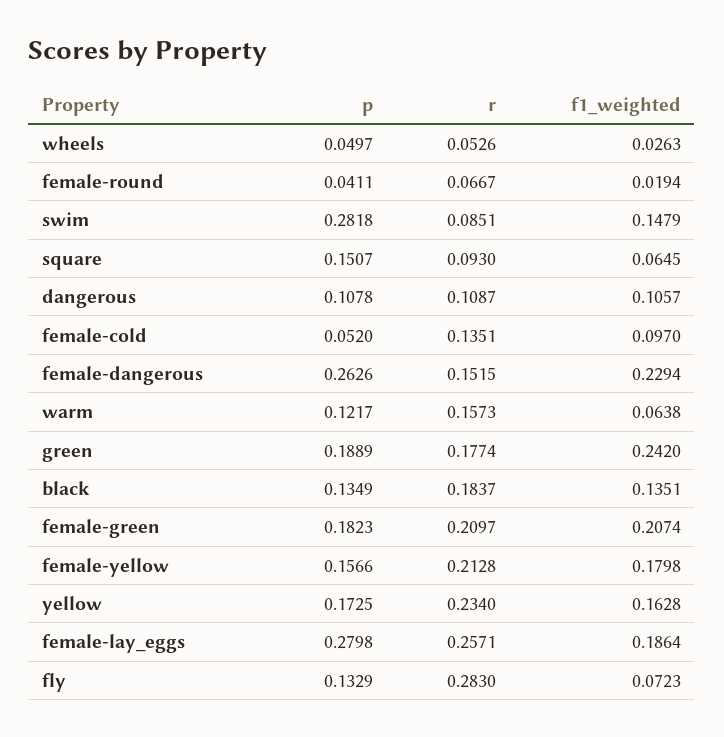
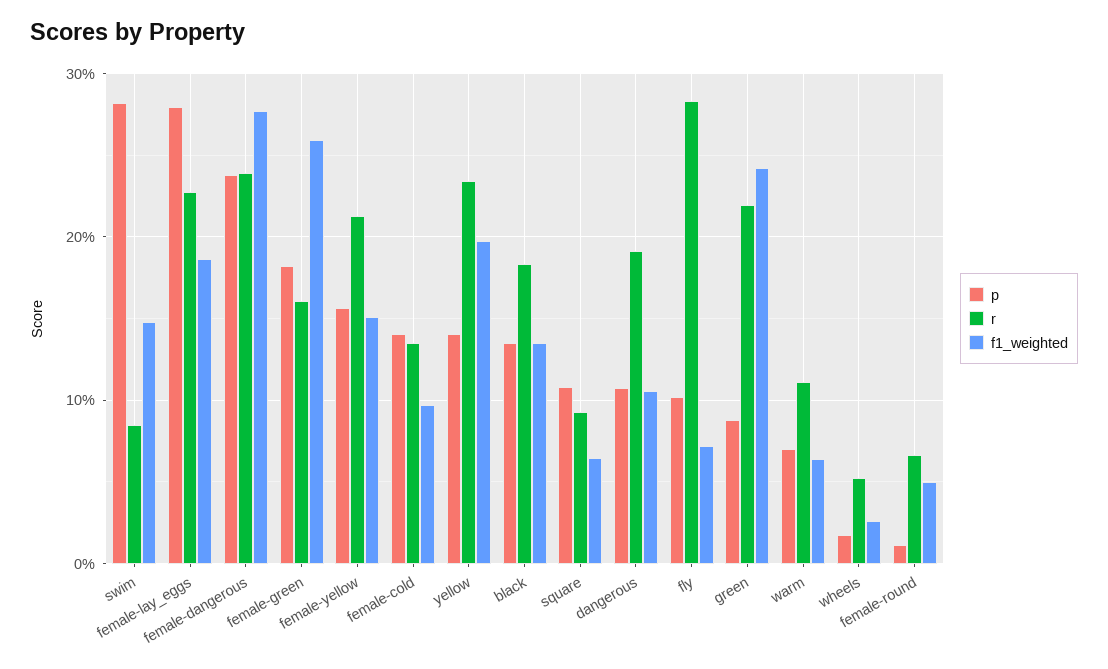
  {
    "p": {
-     "wheels": 0.0497,
+     "wheels": 0.02,
-     "female-round": 0.0411,
+     "female-round": 0.01,
      "swim": 0.2818,
-     "square": 0.1507,
+     "square": 0.11,
      "dangerous": 0.1078,
-     "female-cold": 0.052,
+     "female-cold": 0.14,
-     "female-dangerous": 0.2626,
+     "female-dangerous": 0.24,
-     "warm": 0.1217,
+     "warm": 0.07,
-     "green": 0.1889,
+     "green": 0.09,
      "black": 0.1349,
      "female-green": 0.1823,
      "female-yellow": 0.1566,
-     "yellow": 0.1725,
+     "yellow": 0.14,
      "female-lay_eggs": 0.2798,
-     "fly": 0.1329
+     "fly": 0.1
    },
    "r": {
      "wheels": 0.0526,
      "female-round": 0.0667,
      "swim": 0.0851,
      "square": 0.093,
-     "dangerous": 0.1087,
+     "dangerous": 0.19,
      "female-cold": 0.1351,
-     "female-dangerous": 0.1515,
+     "female-dangerous": 0.24,
-     "warm": 0.1573,
+     "warm": 0.11,
-     "green": 0.1774,
+     "green": 0.22,
      "black": 0.1837,
-     "female-green": 0.2097,
+     "female-green": 0.16,
      "female-yellow": 0.2128,
      "yellow": 0.234,
-     "female-lay_eggs": 0.2571,
+     "female-lay_eggs": 0.23,
      "fly": 0.283
    },
    "f1_weighted": {
      "wheels": 0.0263,
-     "female-round": 0.0194,
+     "female-round": 0.05,
      "swim": 0.1479,
      "square": 0.0645,
      "dangerous": 0.1057,
      "female-cold": 0.097,
-     "female-dangerous": 0.2294,
+     "female-dangerous": 0.28,
      "warm": 0.0638,
      "green": 0.242,
      "black": 0.1351,
-     "female-green": 0.2074,
+     "female-green": 0.26,
-     "female-yellow": 0.1798,
+     "female-yellow": 0.15,
-     "yellow": 0.1628,
+     "yellow": 0.2,
      "female-lay_eggs": 0.1864,
      "fly": 0.0723
    }
  }

